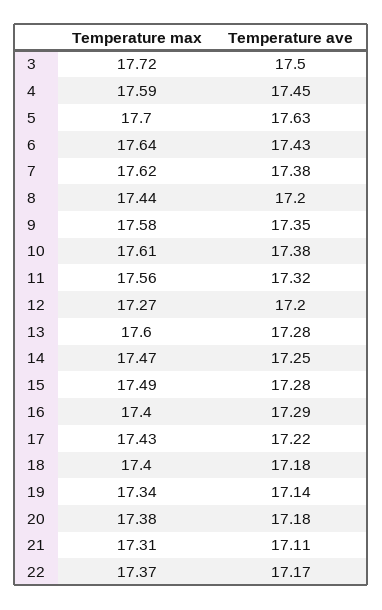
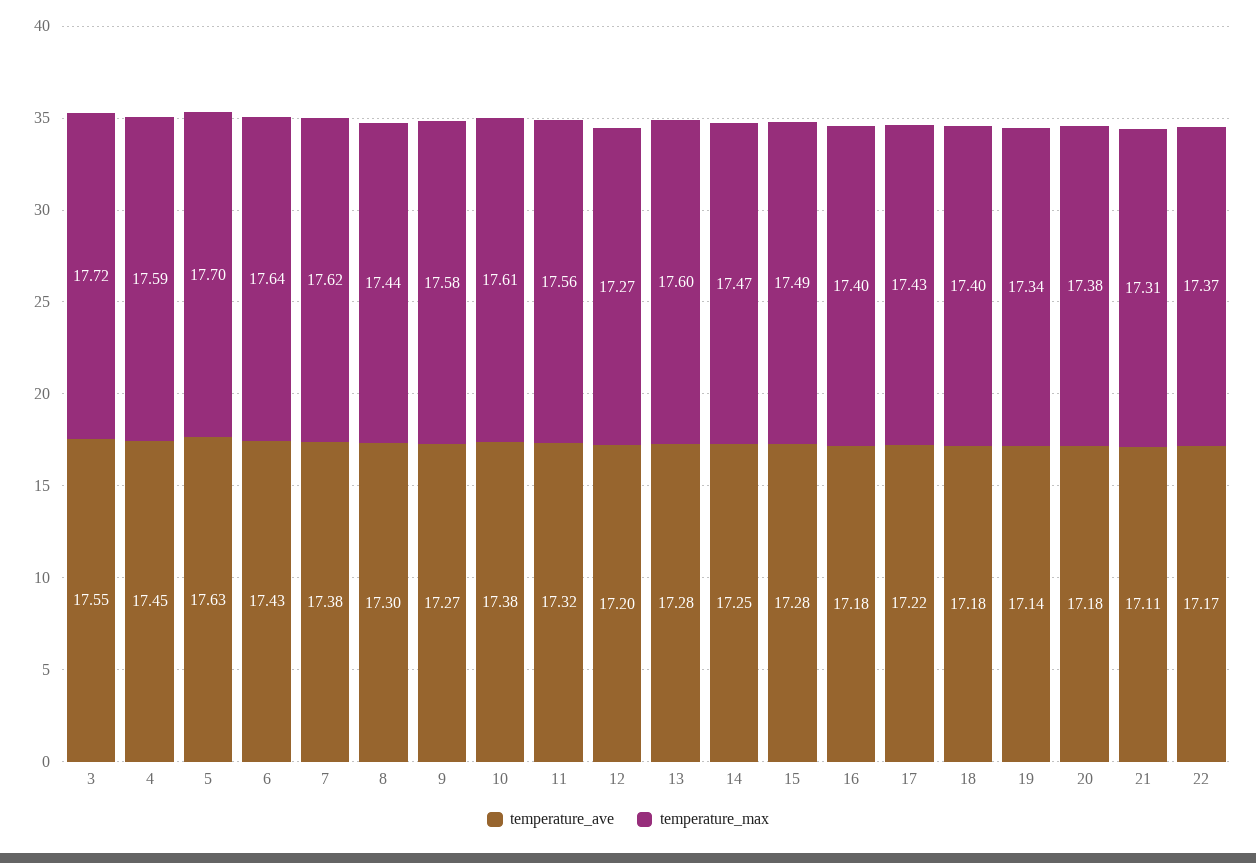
  {
    "Temperature max": {
      "3": 17.72,
      "4": 17.59,
      "5": 17.7,
      "6": 17.64,
      "7": 17.62,
      "8": 17.44,
      "9": 17.58,
      "10": 17.61,
      "11": 17.56,
      "12": 17.27,
      "13": 17.6,
      "14": 17.47,
      "15": 17.49,
      "16": 17.4,
      "17": 17.43,
      "18": 17.4,
      "19": 17.34,
      "20": 17.38,
      "21": 17.31,
      "22": 17.37
    },
    "Temperature ave": {
-     "3": 17.5,
+     "3": 17.55,
      "4": 17.45,
      "5": 17.63,
      "6": 17.43,
      "7": 17.38,
-     "8": 17.2,
+     "8": 17.3,
-     "9": 17.35,
+     "9": 17.27,
      "10": 17.38,
      "11": 17.32,
      "12": 17.2,
      "13": 17.28,
      "14": 17.25,
      "15": 17.28,
-     "16": 17.29,
+     "16": 17.18,
      "17": 17.22,
      "18": 17.18,
      "19": 17.14,
      "20": 17.18,
      "21": 17.11,
      "22": 17.17
    }
  }

